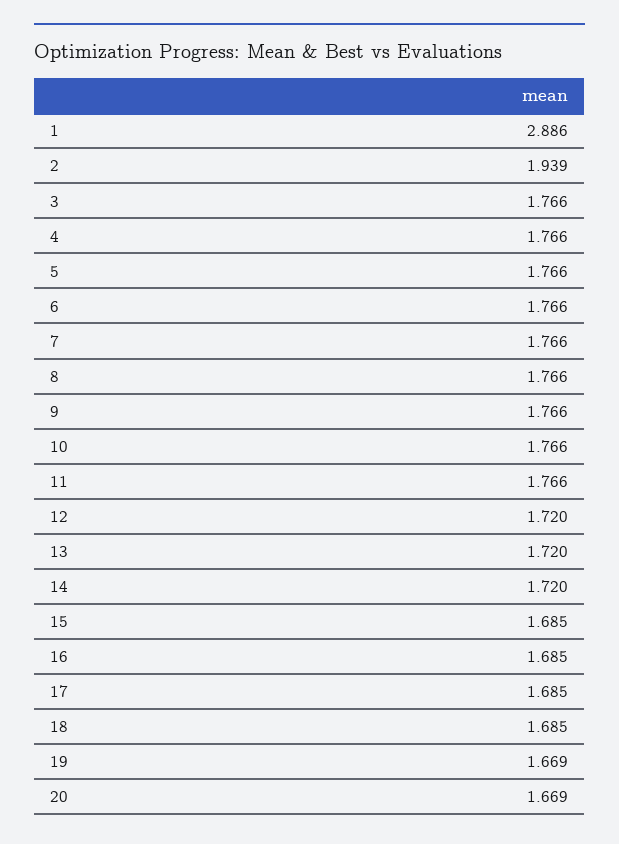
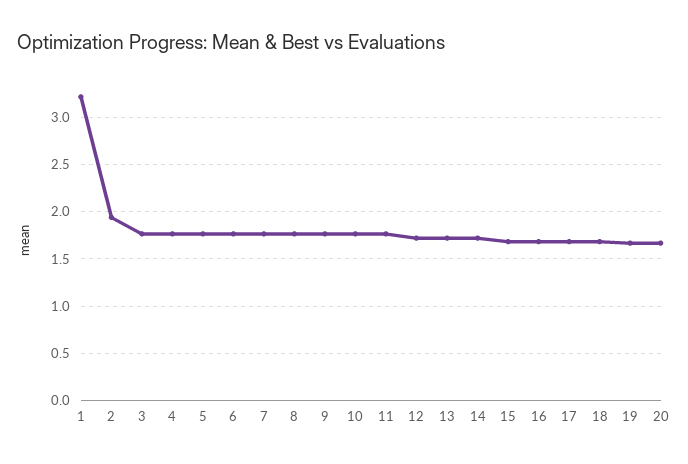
  {
-   "1": 2.886,
+   "1": 3.2,
    "2": 1.939,
    "3": 1.766,
    "4": 1.766,
    "5": 1.766,
    "6": 1.766,
    "7": 1.766,
    "8": 1.766,
    "9": 1.766,
    "10": 1.766,
    "11": 1.766,
    "12": 1.72,
    "13": 1.72,
    "14": 1.72,
    "15": 1.685,
    "16": 1.685,
    "17": 1.685,
    "18": 1.685,
    "19": 1.669,
    "20": 1.669
  }

